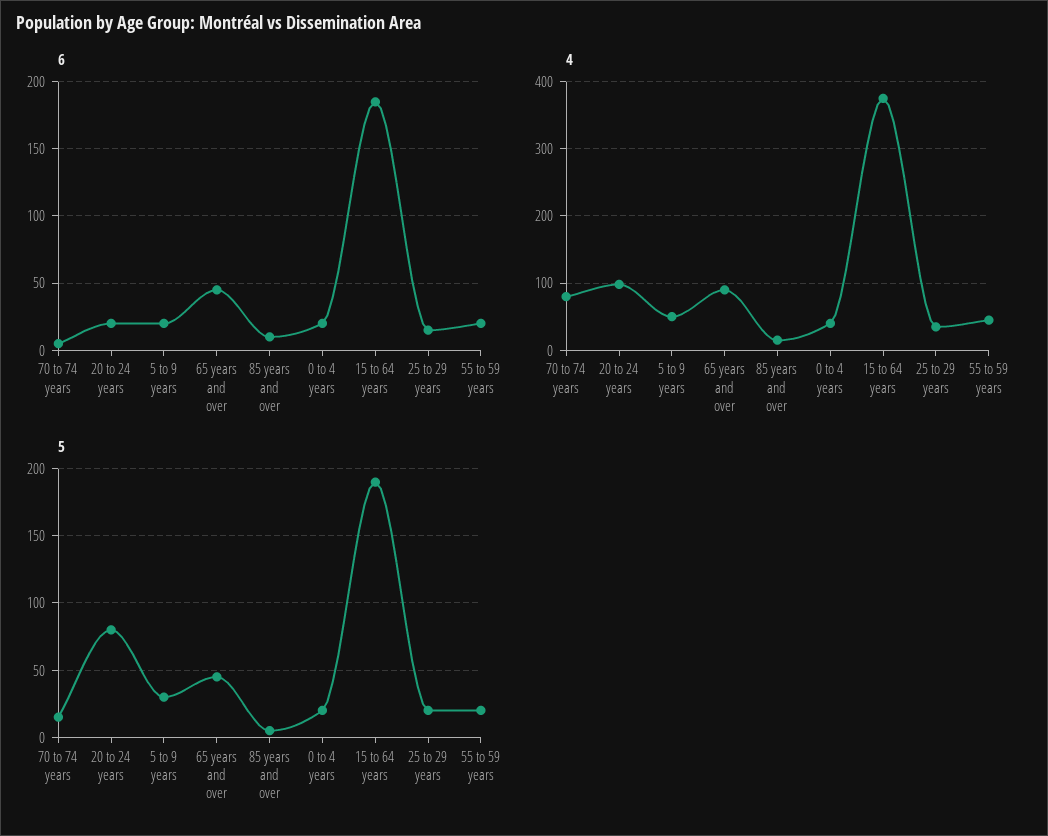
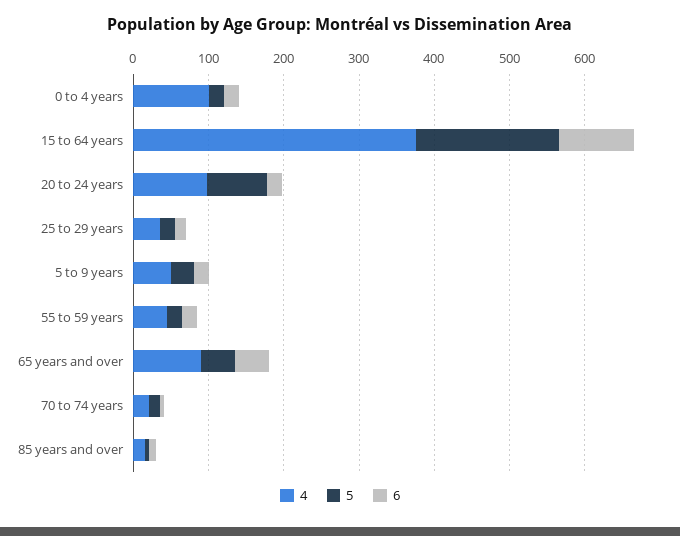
  {
    "6": {
      "70 to 74 years": 5,
      "20 to 24 years": 20,
      "5 to 9 years": 20,
      "65 years and over": 45,
      "85 years and over": 10,
      "0 to 4 years": 20,
-     "15 to 64 years": 185,
+     "15 to 64 years": 100,
      "25 to 29 years": 15,
      "55 to 59 years": 20
    },
    "4": {
-     "70 to 74 years": 80,
+     "70 to 74 years": 20,
      "20 to 24 years": 100,
      "5 to 9 years": 50,
      "65 years and over": 90,
      "85 years and over": 20,
-     "0 to 4 years": 40,
+     "0 to 4 years": 100,
      "15 to 64 years": 380,
      "25 to 29 years": 40,
      "55 to 59 years": 50
    },
    "5": {
      "70 to 74 years": 15,
      "20 to 24 years": 80,
      "5 to 9 years": 30,
      "65 years and over": 45,
      "85 years and over": 5,
      "0 to 4 years": 20,
      "15 to 64 years": 190,
      "25 to 29 years": 20,
      "55 to 59 years": 20
    }
  }

